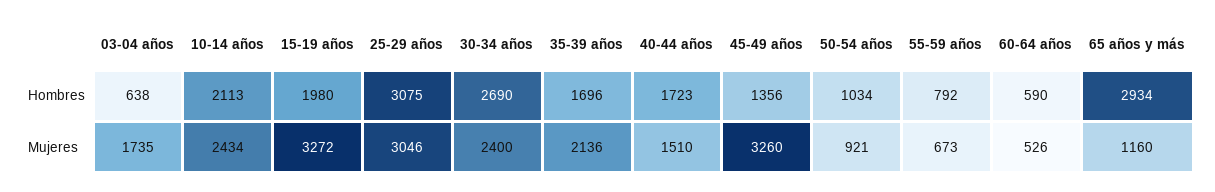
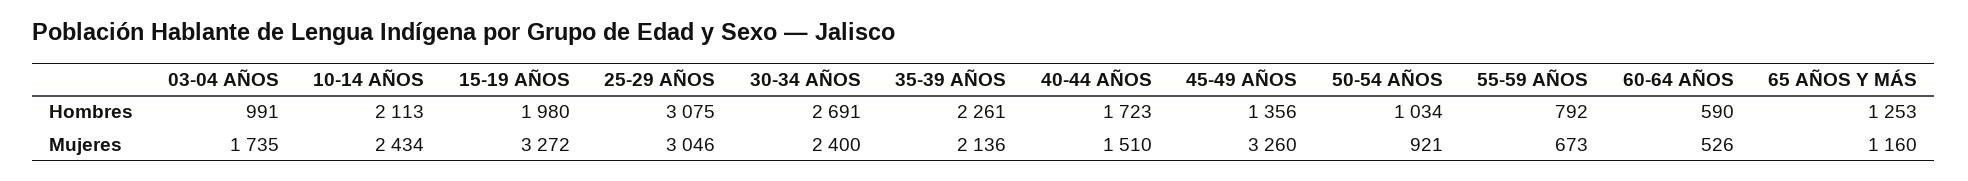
  {
    "03-04 años": {
-     "Hombres": 638,
+     "Hombres": 991,
      "Mujeres": 1735
    },
    "10-14 años": {
      "Hombres": 2113,
      "Mujeres": 2434
    },
    "15-19 años": {
      "Hombres": 1980,
      "Mujeres": 3272
    },
    "25-29 años": {
      "Hombres": 3075,
      "Mujeres": 3046
    },
    "30-34 años": {
-     "Hombres": 2690,
+     "Hombres": 2691,
      "Mujeres": 2400
    },
    "35-39 años": {
-     "Hombres": 1696,
+     "Hombres": 2261,
      "Mujeres": 2136
    },
    "40-44 años": {
      "Hombres": 1723,
      "Mujeres": 1510
    },
    "45-49 años": {
      "Hombres": 1356,
      "Mujeres": 3260
    },
    "50-54 años": {
      "Hombres": 1034,
      "Mujeres": 921
    },
    "55-59 años": {
      "Hombres": 792,
      "Mujeres": 673
    },
    "60-64 años": {
      "Hombres": 590,
      "Mujeres": 526
    },
    "65 años y más": {
-     "Hombres": 2934,
+     "Hombres": 1253,
      "Mujeres": 1160
    }
  }

